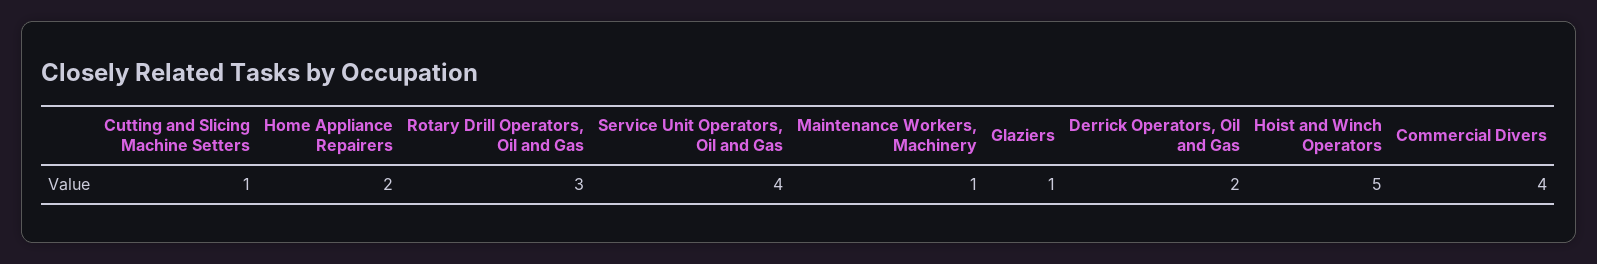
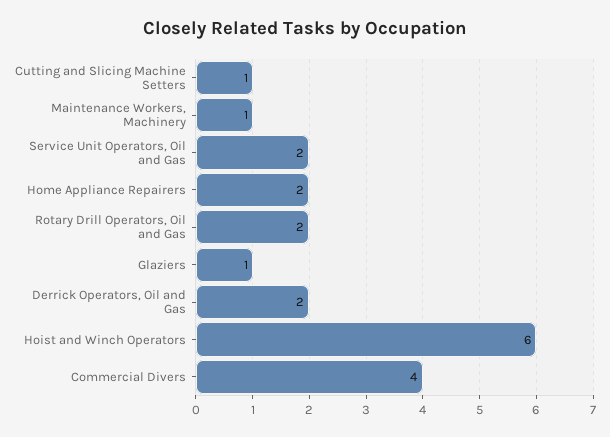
  {
    "Cutting and Slicing Machine Setters": 1,
    "Home Appliance Repairers": 2,
-   "Rotary Drill Operators, Oil and Gas": 3,
+   "Rotary Drill Operators, Oil and Gas": 2,
-   "Service Unit Operators, Oil and Gas": 4,
+   "Service Unit Operators, Oil and Gas": 2,
    "Maintenance Workers, Machinery": 1,
    "Glaziers": 1,
    "Derrick Operators, Oil and Gas": 2,
-   "Hoist and Winch Operators": 5,
+   "Hoist and Winch Operators": 6,
    "Commercial Divers": 4
  }

